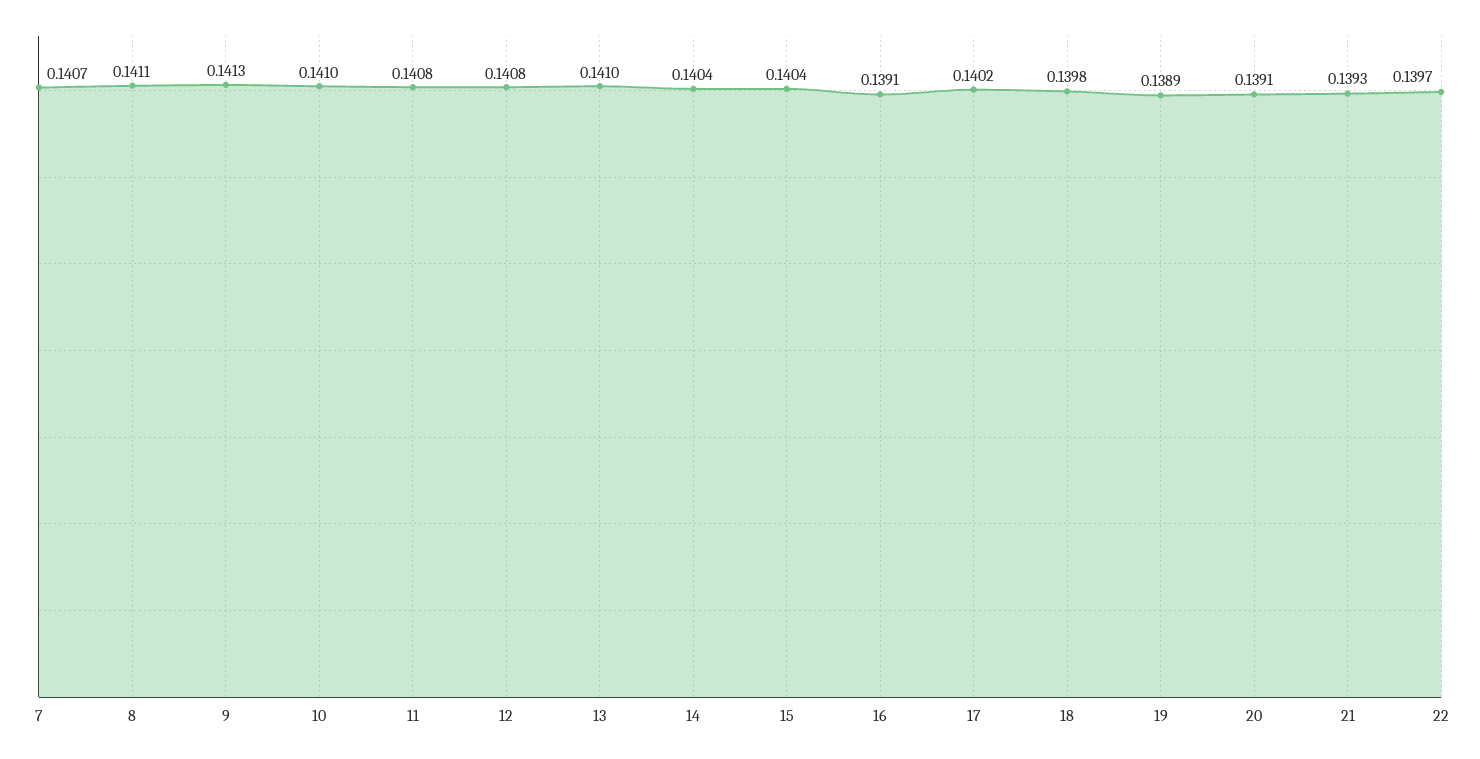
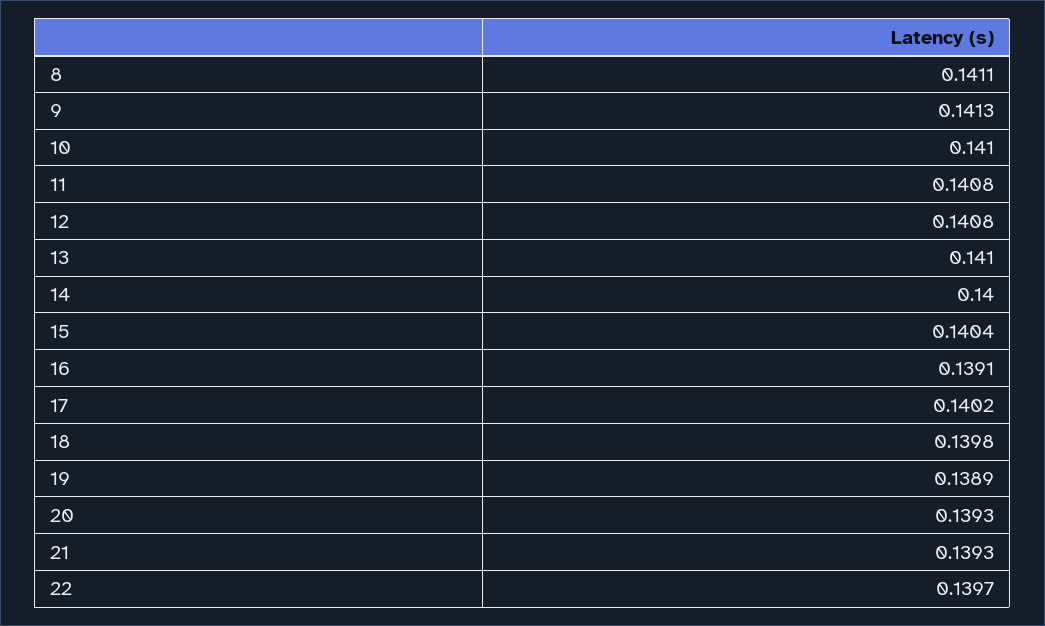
  {
-   "7": 0.1407,
    "8": 0.1411,
    "9": 0.1413,
    "10": 0.141,
    "11": 0.1408,
    "12": 0.1408,
    "13": 0.141,
-   "14": 0.1404,
+   "14": 0.14,
    "15": 0.1404,
    "16": 0.1391,
    "17": 0.1402,
    "18": 0.1398,
    "19": 0.1389,
-   "20": 0.1391,
+   "20": 0.1393,
    "21": 0.1393,
    "22": 0.1397
  }

